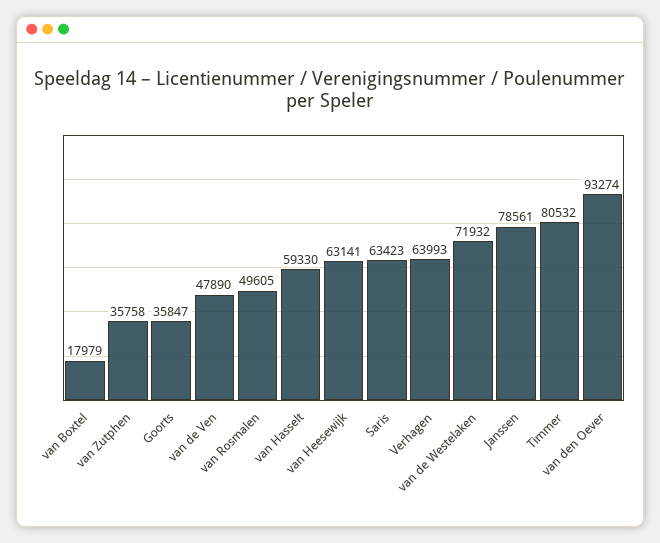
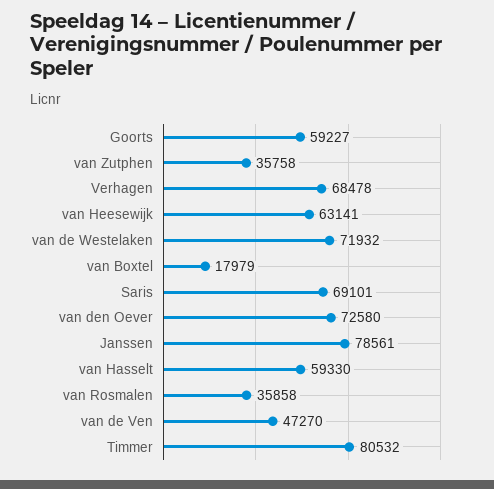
  {
    "van Boxtel": 17979,
    "van Zutphen": 35758,
-   "Goorts": 35847,
+   "Goorts": 59227,
-   "van de Ven": 47890,
+   "van de Ven": 47270,
-   "van Rosmalen": 49605,
+   "van Rosmalen": 35858,
    "van Hasselt": 59330,
    "van Heesewijk": 63141,
-   "Saris": 63423,
+   "Saris": 69101,
-   "Verhagen": 63993,
+   "Verhagen": 68478,
    "van de Westelaken": 71932,
    "Janssen": 78561,
    "Timmer": 80532,
-   "van den Oever": 93274
+   "van den Oever": 72580
  }

